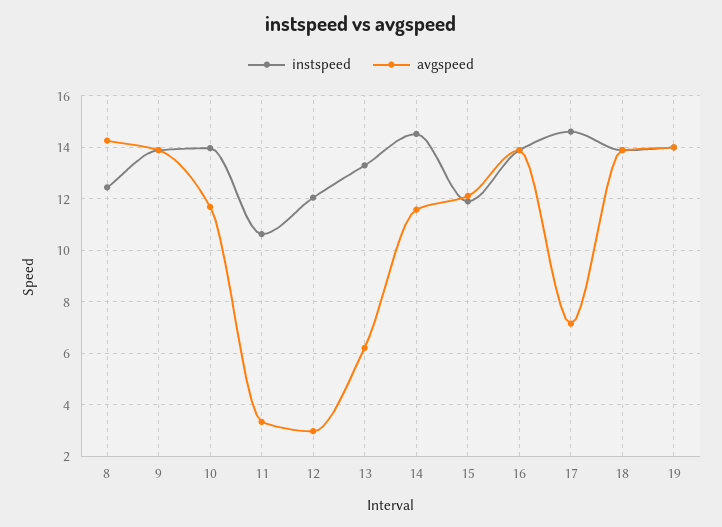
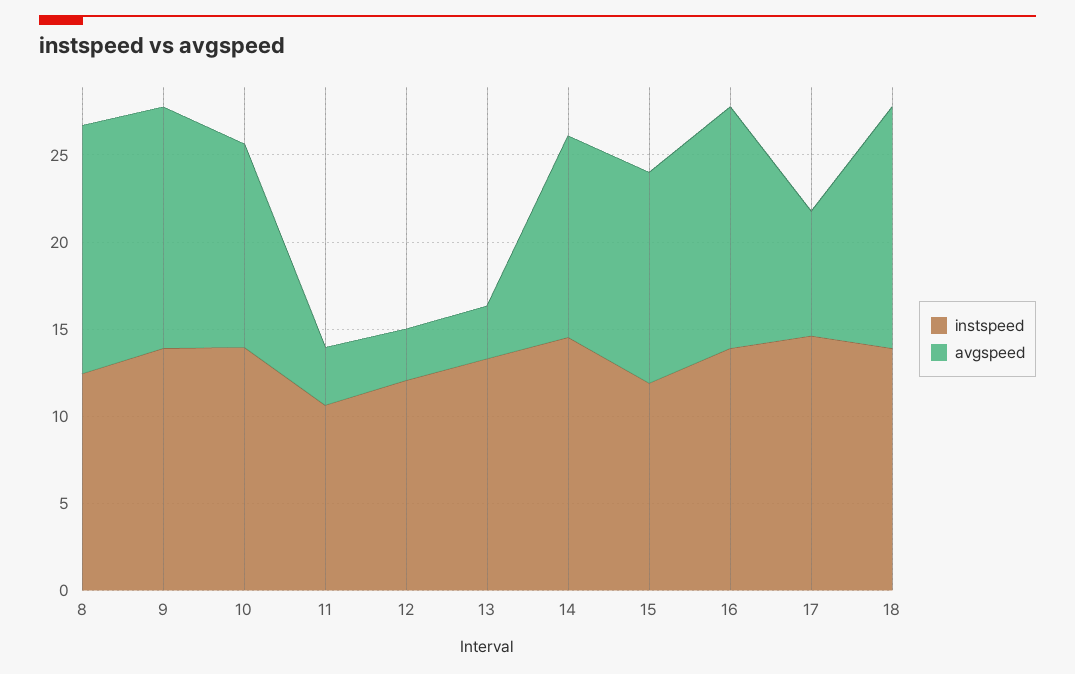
  {
    "instspeed": {
      "8": 12.5,
      "9": 14,
      "10": 14,
      "11": 10.75,
      "12": 12,
      "13": 13.25,
      "14": 14.5,
      "15": 12,
      "16": 14,
      "17": 14.5,
-     "18": 14,
+     "18": 14
-     "19": 14
    },
    "avgspeed": {
      "8": 14.25,
      "9": 14,
      "10": 11.75,
      "11": 3.25,
      "12": 3,
-     "13": 6.25,
+     "13": 3,
      "14": 11.5,
      "15": 12,
      "16": 14,
      "17": 7.25,
-     "18": 14,
+     "18": 14
-     "19": 14
    }
  }

